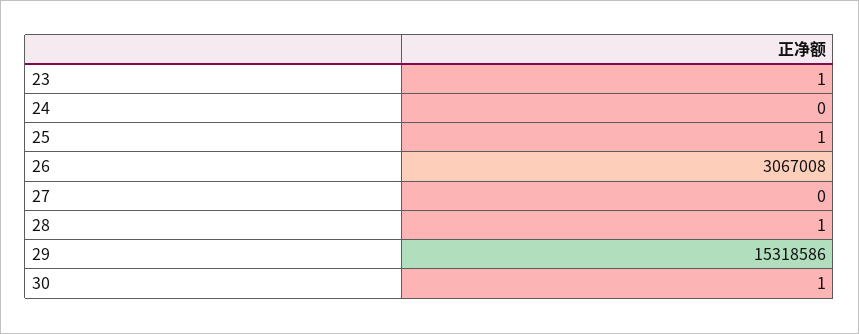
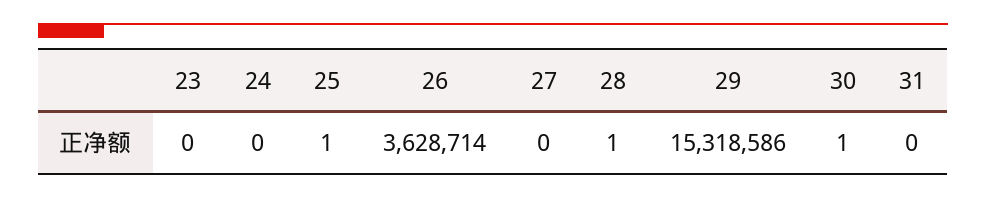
  {
-   "23": 1,
+   "23": 0,
    "24": 0,
    "25": 1,
-   "26": 3067008,
+   "26": 3628714,
    "27": 0,
    "28": 1,
    "29": 15318586,
-   "30": 1
+   "30": 1,
+   "31": 0
  }

